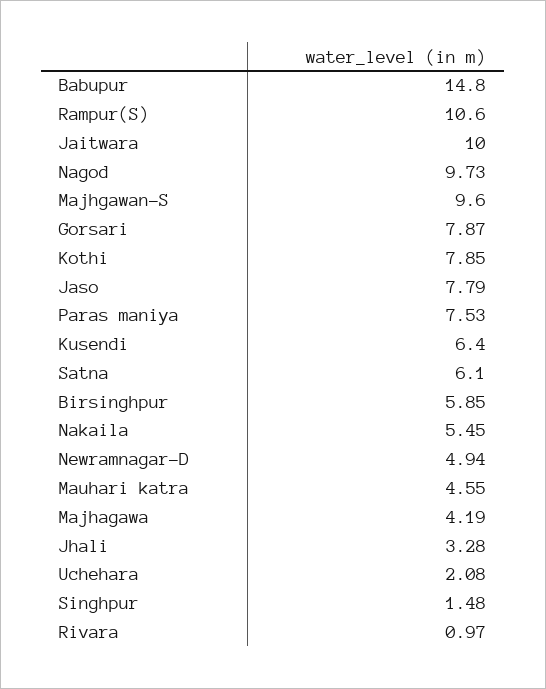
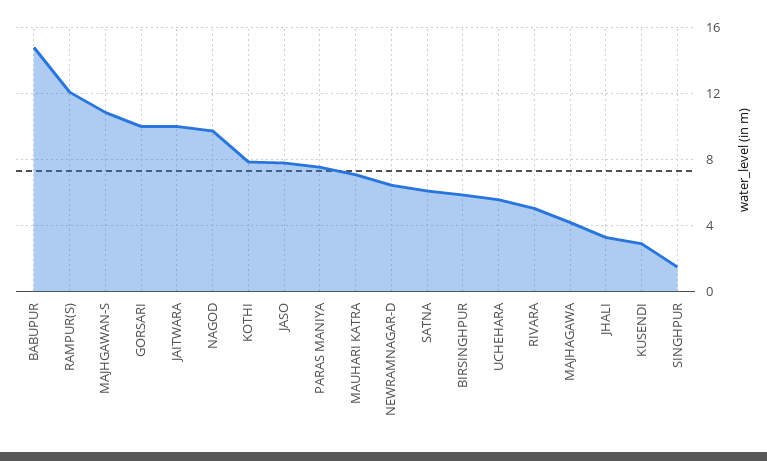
  {
    "Babupur": 14.8,
-   "Rampur(S)": 10.6,
+   "Rampur(S)": 12,
    "Jaitwara": 10,
    "Nagod": 9.73,
-   "Majhgawan-S": 9.6,
+   "Majhgawan-S": 11,
-   "Gorsari": 7.87,
+   "Gorsari": 10,
    "Kothi": 7.85,
    "Jaso": 7.79,
    "Paras maniya": 7.53,
-   "Kusendi": 6.4,
+   "Kusendi": 3,
    "Satna": 6.1,
    "Birsinghpur": 5.85,
-   "Nakaila": 5.45,
-   "Newramnagar-D": 4.94,
+   "Newramnagar-D": 6.5,
-   "Mauhari katra": 4.55,
+   "Mauhari katra": 7,
    "Majhagawa": 4.19,
    "Jhali": 3.28,
-   "Uchehara": 2.08,
+   "Uchehara": 5.5,
    "Singhpur": 1.48,
-   "Rivara": 0.97
+   "Rivara": 5
  }

